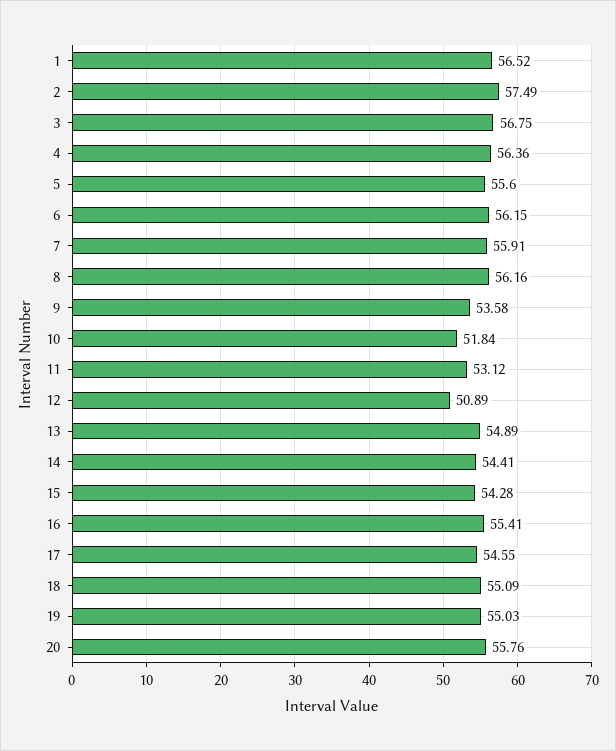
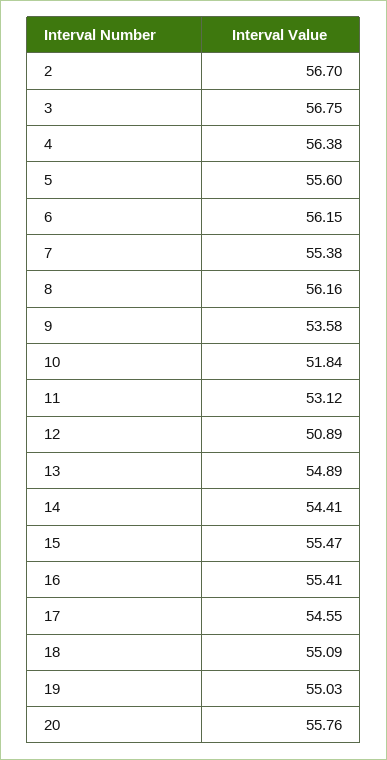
  {
-   "1": 56.52,
-   "2": 57.49,
+   "2": 56.7,
    "3": 56.75,
-   "4": 56.36,
+   "4": 56.38,
    "5": 55.6,
    "6": 56.15,
-   "7": 55.91,
+   "7": 55.38,
    "8": 56.16,
    "9": 53.58,
    "10": 51.84,
    "11": 53.12,
    "12": 50.89,
    "13": 54.89,
    "14": 54.41,
-   "15": 54.28,
+   "15": 55.47,
    "16": 55.41,
    "17": 54.55,
    "18": 55.09,
    "19": 55.03,
    "20": 55.76
  }

